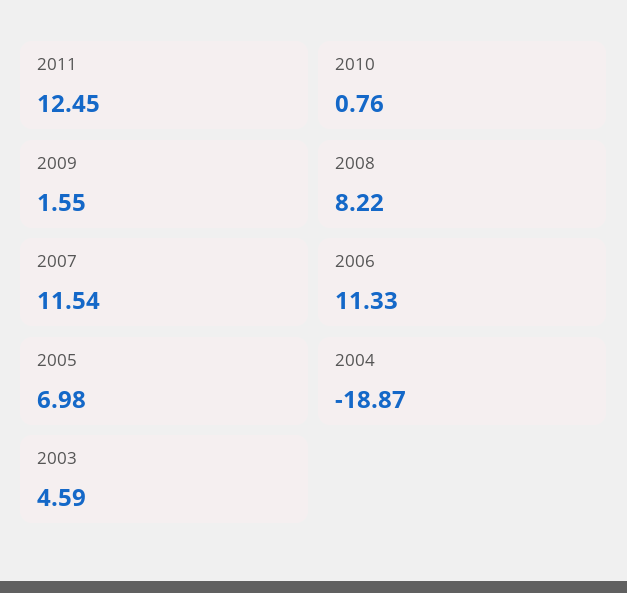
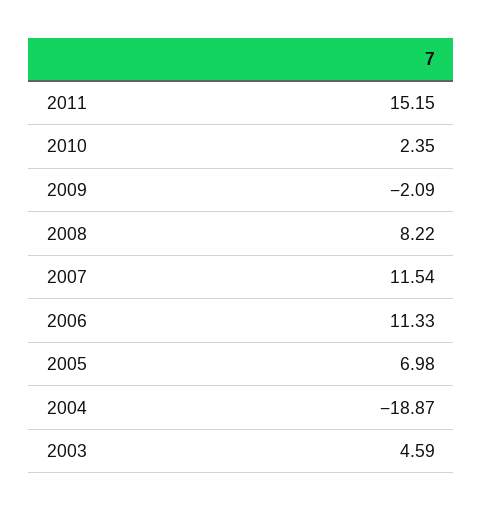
  {
-   "2011": 12.45,
+   "2011": 15.15,
-   "2010": 0.76,
+   "2010": 2.35,
-   "2009": 1.55,
+   "2009": -2.09,
    "2008": 8.22,
    "2007": 11.54,
    "2006": 11.33,
    "2005": 6.98,
    "2004": -18.87,
    "2003": 4.59
  }

